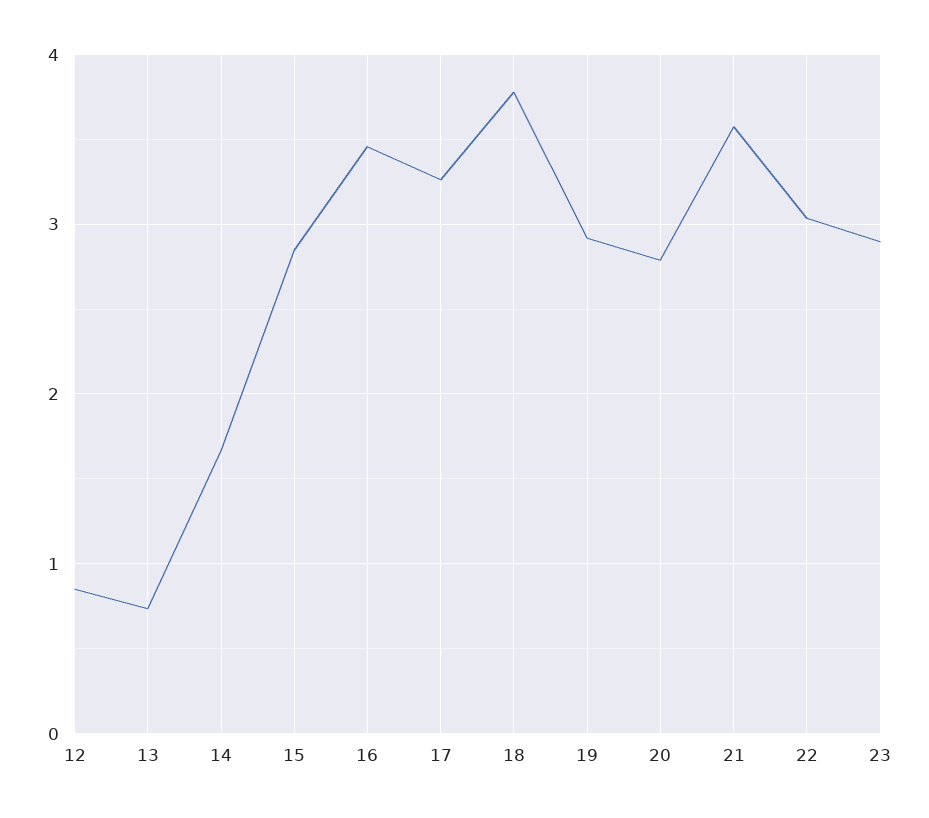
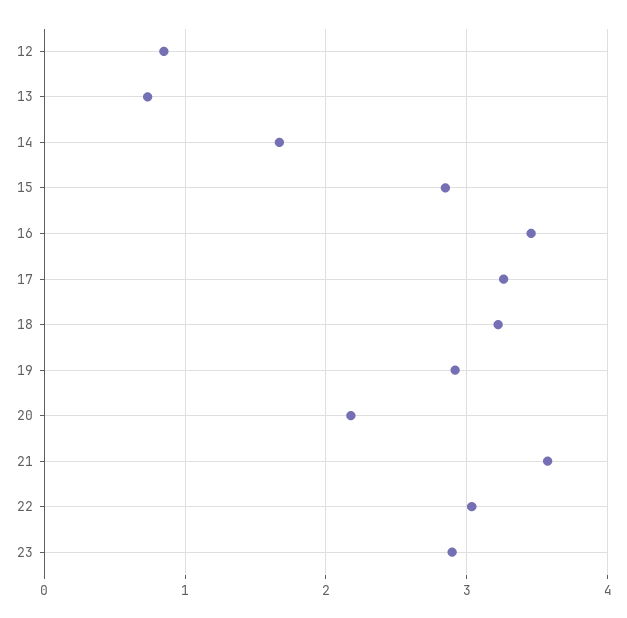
  {
    "12": 0.9,
    "13": 0.7,
    "14": 1.7,
    "15": 2.8,
    "16": 3.5,
    "17": 3.3,
-   "18": 3.8,
+   "18": 3.2,
    "19": 2.9,
-   "20": 2.8,
+   "20": 2.2,
    "21": 3.6,
    "22": 3,
    "23": 2.9
  }

